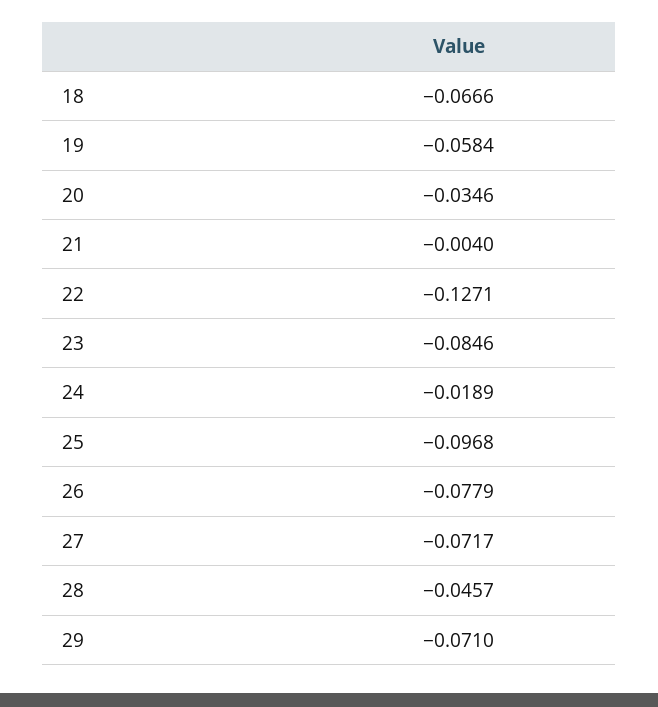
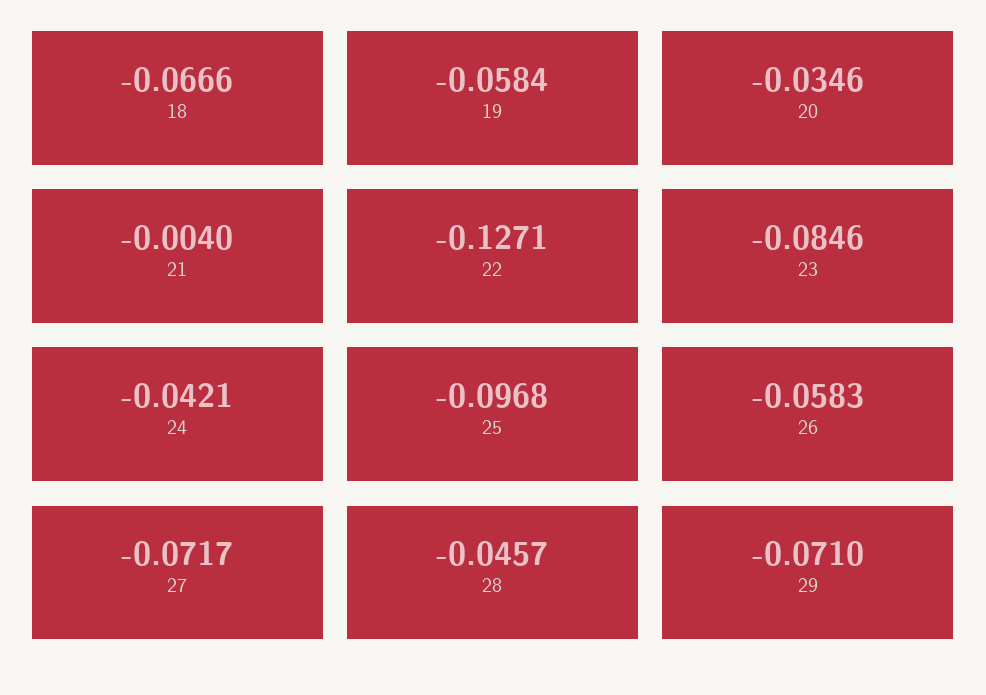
  {
    "18": -0.0666,
    "19": -0.0584,
    "20": -0.0346,
    "21": -0.004,
    "22": -0.1271,
    "23": -0.0846,
-   "24": -0.0189,
+   "24": -0.0421,
    "25": -0.0968,
-   "26": -0.0779,
+   "26": -0.0583,
    "27": -0.0717,
    "28": -0.0457,
    "29": -0.071
  }

